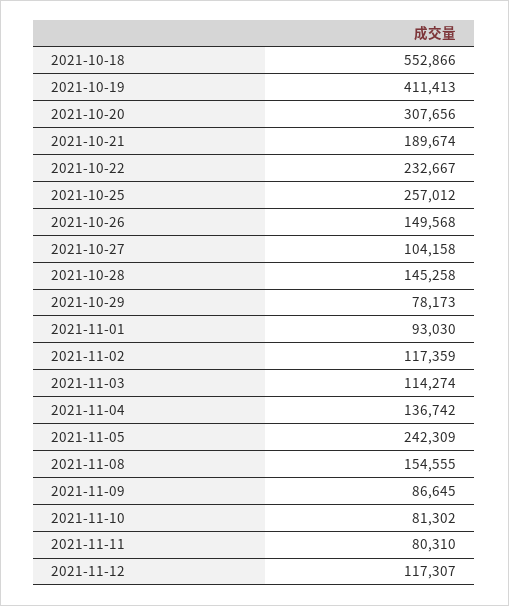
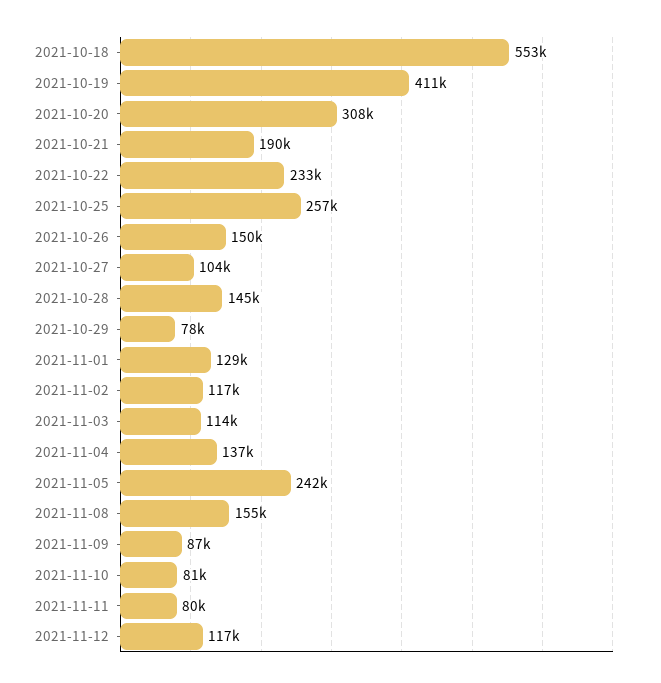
  {
    "2021-10-18": 552866,
    "2021-10-19": 411413,
    "2021-10-20": 307656,
    "2021-10-21": 189674,
    "2021-10-22": 232667,
    "2021-10-25": 257012,
    "2021-10-26": 149568,
    "2021-10-27": 104158,
    "2021-10-28": 145258,
    "2021-10-29": 78173,
-   "2021-11-01": 93030,
+   "2021-11-01": 129000,
    "2021-11-02": 117359,
    "2021-11-03": 114274,
    "2021-11-04": 136742,
    "2021-11-05": 242309,
    "2021-11-08": 154555,
    "2021-11-09": 86645,
    "2021-11-10": 81302,
    "2021-11-11": 80310,
    "2021-11-12": 117307
  }

